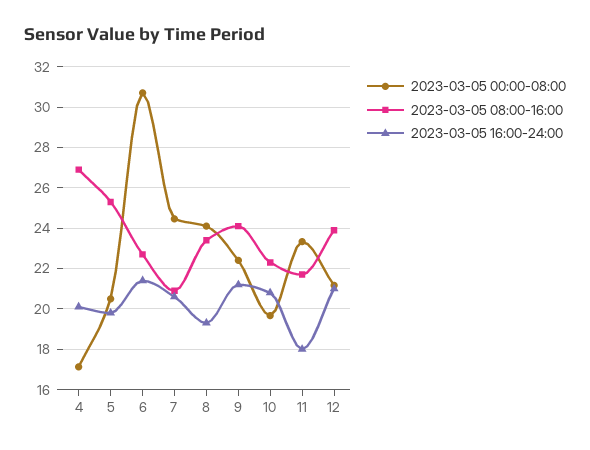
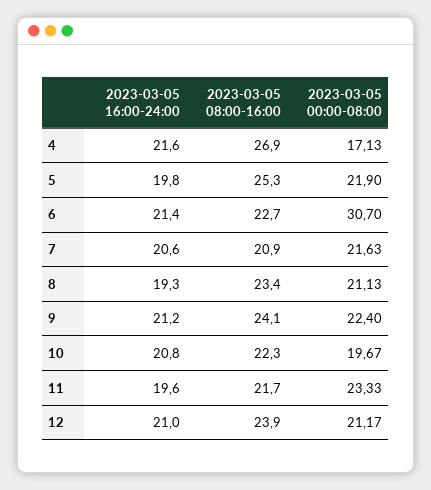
  {
    "2023-03-05 00:00-08:00": {
      "4": 17.13,
-     "5": 20.5,
+     "5": 21.9,
      "6": 30.7,
-     "7": 24.5,
+     "7": 21.63,
-     "8": 24,
+     "8": 21.13,
      "9": 22.4,
      "10": 19.67,
      "11": 23.33,
      "12": 21.17
    },
    "2023-03-05 08:00-16:00": {
      "4": 26.9,
      "5": 25.3,
      "6": 22.7,
      "7": 20.9,
      "8": 23.4,
      "9": 24.1,
      "10": 22.3,
      "11": 21.7,
      "12": 23.9
    },
    "2023-03-05 16:00-24:00": {
-     "4": 20,
+     "4": 21.6,
      "5": 19.8,
      "6": 21.4,
      "7": 20.6,
      "8": 19.3,
      "9": 21.2,
      "10": 20.8,
-     "11": 18,
+     "11": 19.6,
      "12": 21
    }
  }

